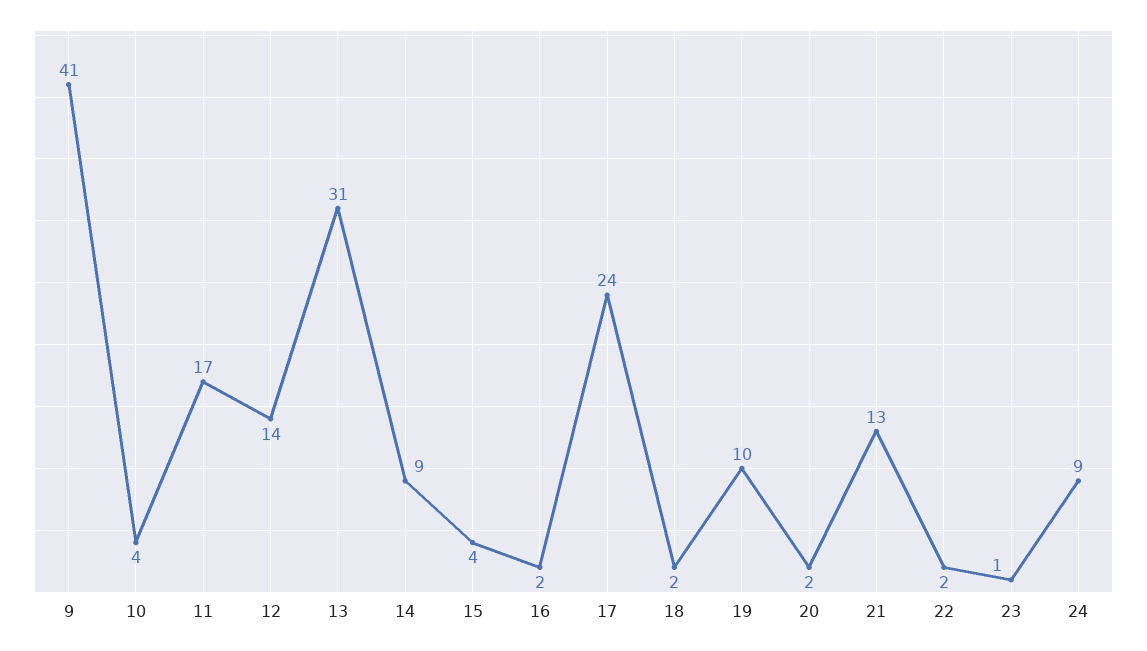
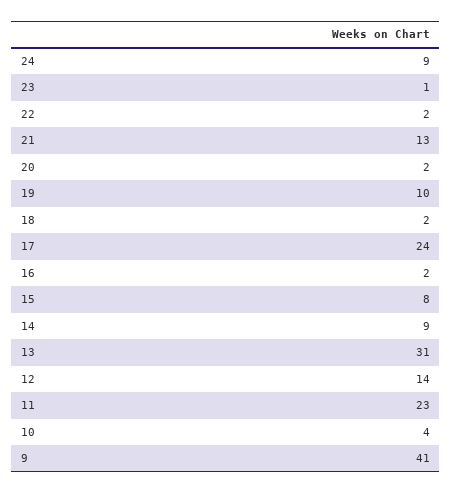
  {
    "9": 41,
    "10": 4,
-   "11": 17,
+   "11": 23,
    "12": 14,
    "13": 31,
    "14": 9,
-   "15": 4,
+   "15": 8,
    "16": 2,
    "17": 24,
    "18": 2,
    "19": 10,
    "20": 2,
    "21": 13,
    "22": 2,
    "23": 1,
    "24": 9
  }

